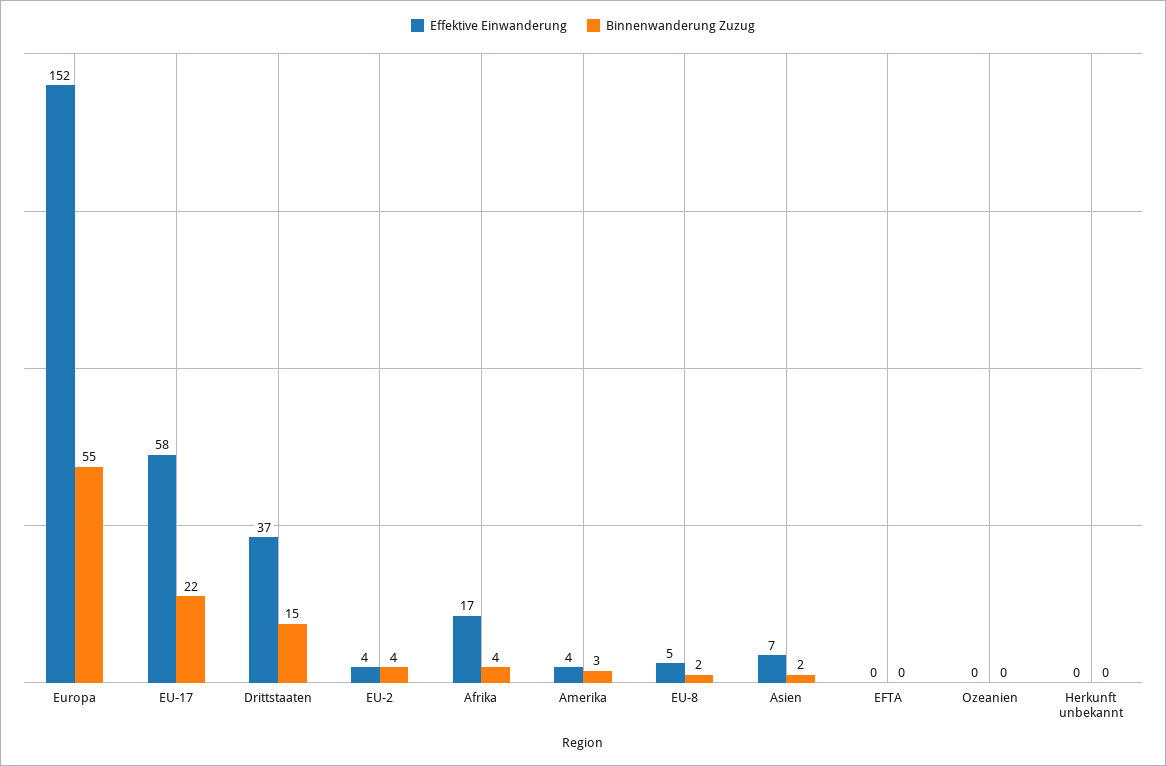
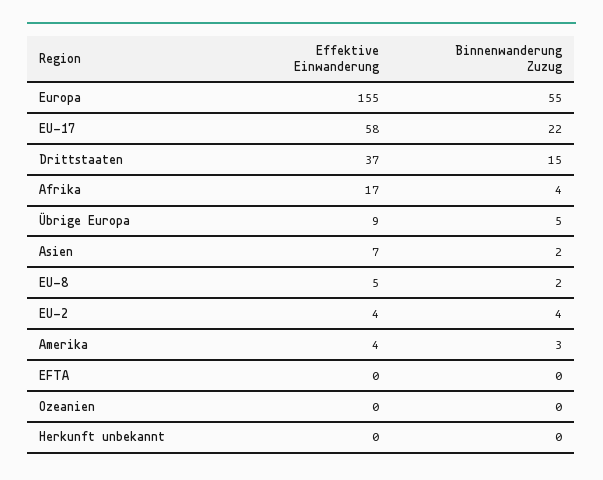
  {
    "Effektive Einwanderung": {
-     "Europa": 152,
+     "Europa": 155,
      "EU-17": 58,
      "Drittstaaten": 37,
      "EU-2": 4,
      "Afrika": 17,
      "Amerika": 4,
      "EU-8": 5,
      "Asien": 7,
      "EFTA": 0,
      "Ozeanien": 0,
-     "Herkunft unbekannt": 0
+     "Herkunft unbekannt": 0,
+     "Übrige Europa": 9
    },
    "Binnenwanderung Zuzug": {
      "Europa": 55,
      "EU-17": 22,
      "Drittstaaten": 15,
      "EU-2": 4,
      "Afrika": 4,
      "Amerika": 3,
      "EU-8": 2,
      "Asien": 2,
      "EFTA": 0,
      "Ozeanien": 0,
-     "Herkunft unbekannt": 0
+     "Herkunft unbekannt": 0,
+     "Übrige Europa": 5
    }
  }

